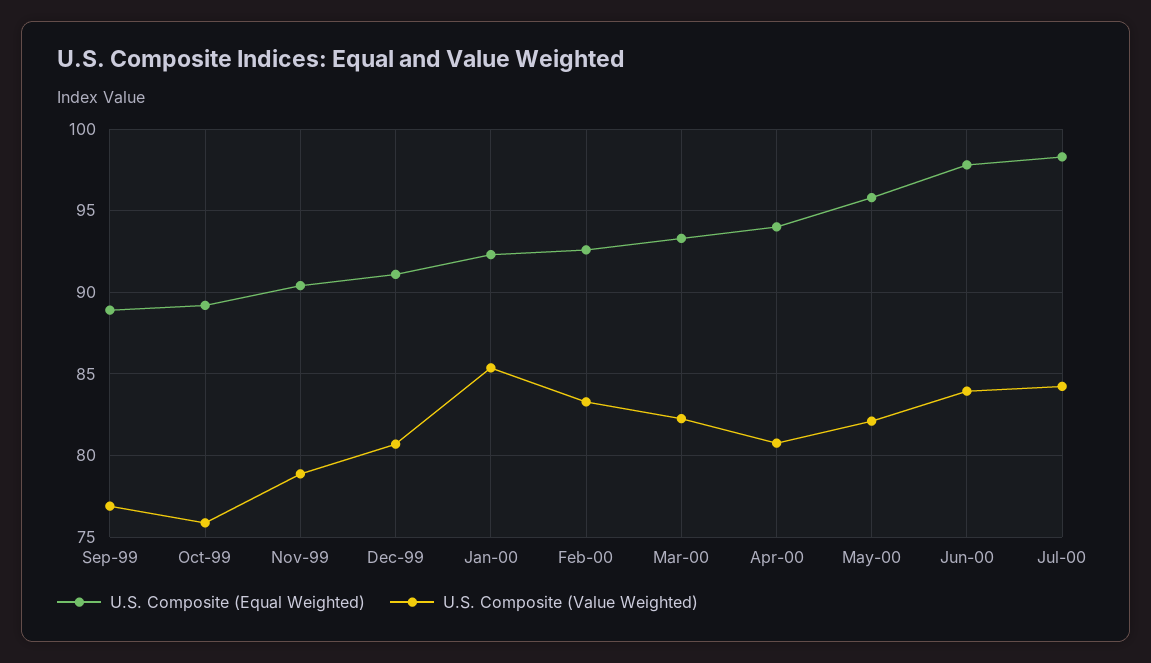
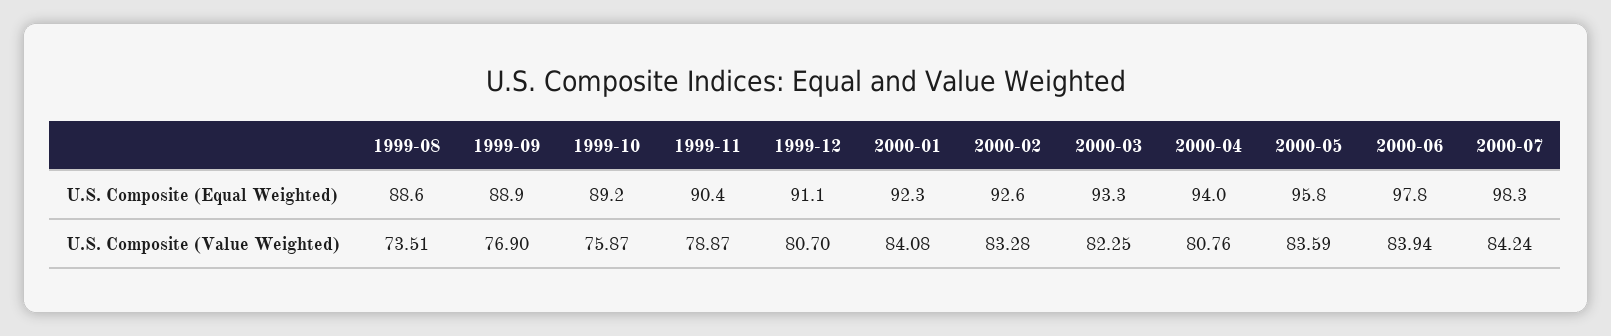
  {
    "U.S. Composite (Equal Weighted)": {
      "Sep-99": 88.9,
      "Oct-99": 89.2,
      "Nov-99": 90.4,
      "Dec-99": 91.1,
      "Jan-00": 92.3,
      "Feb-00": 92.6,
      "Mar-00": 93.3,
      "Apr-00": 94,
      "May-00": 95.8,
      "Jun-00": 97.8,
-     "Jul-00": 98.3
+     "Jul-00": 98.3,
+     "1999-08": 88.6
    },
    "U.S. Composite (Value Weighted)": {
      "Sep-99": 76.9,
      "Oct-99": 75.87,
      "Nov-99": 78.87,
      "Dec-99": 80.7,
-     "Jan-00": 85.5,
+     "Jan-00": 84.08,
      "Feb-00": 83.28,
      "Mar-00": 82.25,
      "Apr-00": 80.76,
-     "May-00": 82,
+     "May-00": 83.59,
      "Jun-00": 83.94,
-     "Jul-00": 84.24
+     "Jul-00": 84.24,
+     "1999-08": 73.51
    }
  }

